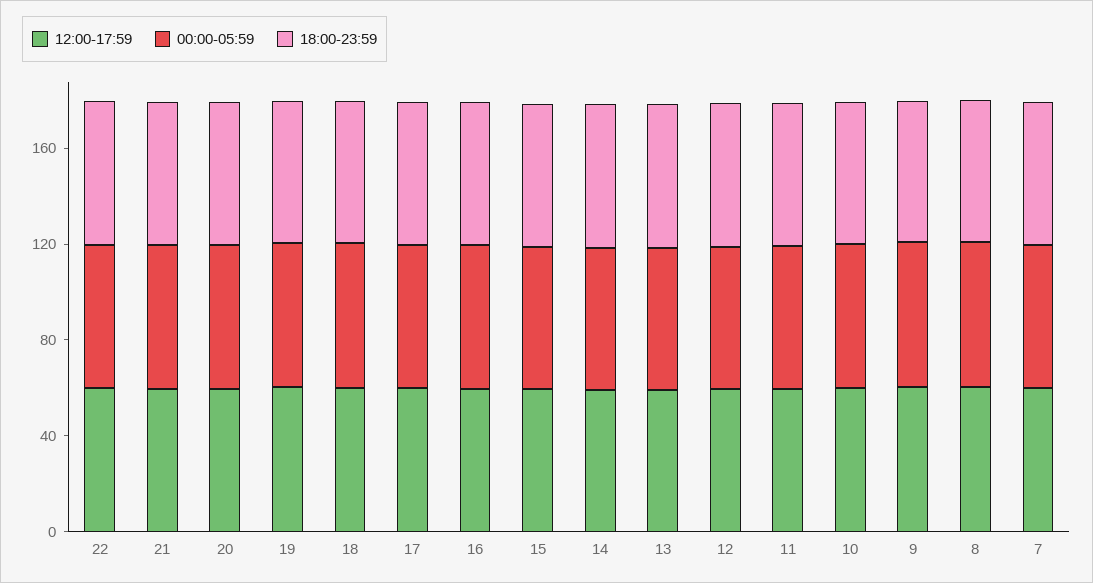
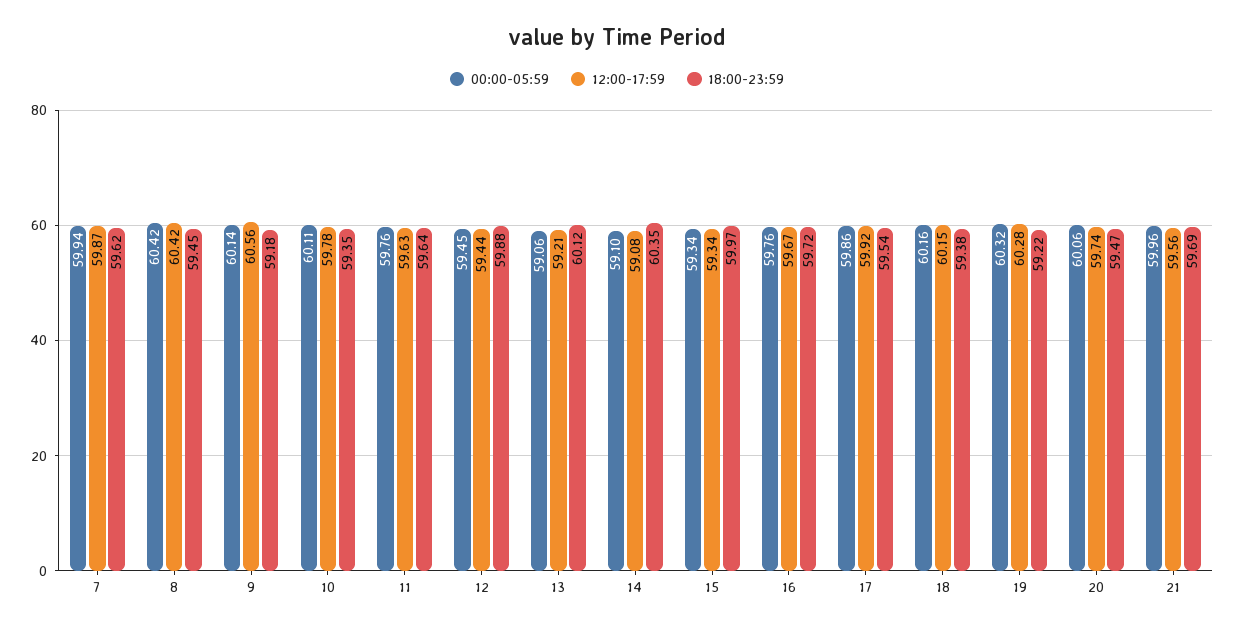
  {
    "12:00-17:59": {
-     "22": 60,
      "21": 59.56,
      "20": 59.74,
      "19": 60.28,
      "18": 60.15,
      "17": 59.92,
      "16": 59.67,
      "15": 59.34,
      "14": 59.08,
      "13": 59.21,
      "12": 59.44,
      "11": 59.63,
      "10": 59.78,
      "9": 60.56,
      "8": 60.42,
      "7": 59.87
    },
    "00:00-05:59": {
-     "22": 60,
      "21": 59.96,
      "20": 60.06,
      "19": 60.32,
      "18": 60.16,
      "17": 59.86,
      "16": 59.76,
      "15": 59.34,
      "14": 59.1,
      "13": 59.06,
      "12": 59.45,
      "11": 59.76,
      "10": 60.11,
      "9": 60.14,
      "8": 60.42,
      "7": 59.94
    },
    "18:00-23:59": {
-     "22": 60,
      "21": 59.69,
      "20": 59.47,
      "19": 59.22,
      "18": 59.38,
      "17": 59.54,
      "16": 59.72,
      "15": 59.97,
      "14": 60.35,
      "13": 60.12,
      "12": 59.88,
      "11": 59.64,
      "10": 59.35,
      "9": 59.18,
      "8": 59.45,
      "7": 59.62
    }
  }

